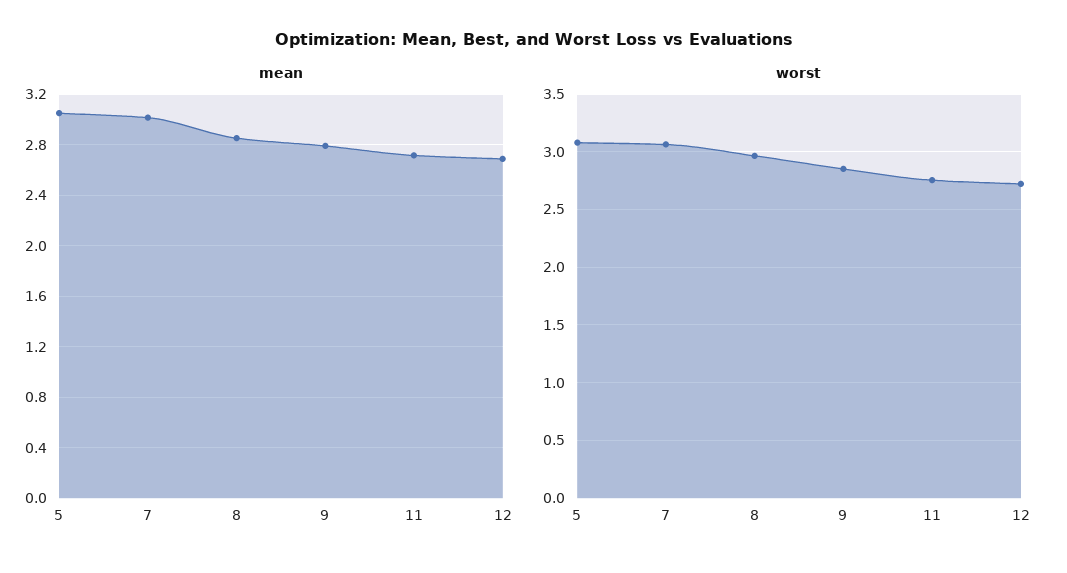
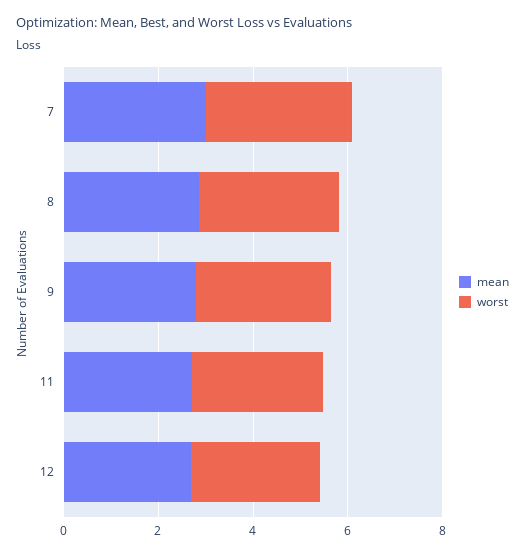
  {
    "mean": {
-     "5": 3.05,
      "7": 3,
      "8": 2.85,
      "9": 2.8,
      "11": 2.7,
      "12": 2.7
    },
    "worst": {
-     "5": 3.1,
      "7": 3.1,
      "8": 3,
      "9": 2.9,
      "11": 2.8,
      "12": 2.7
    }
  }

